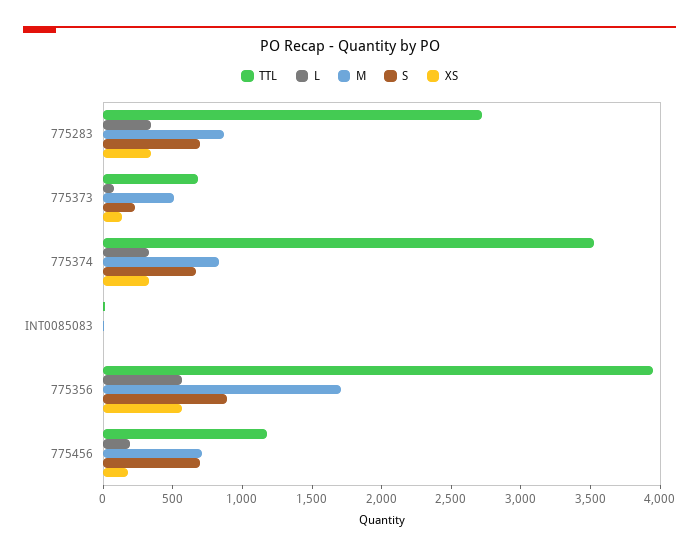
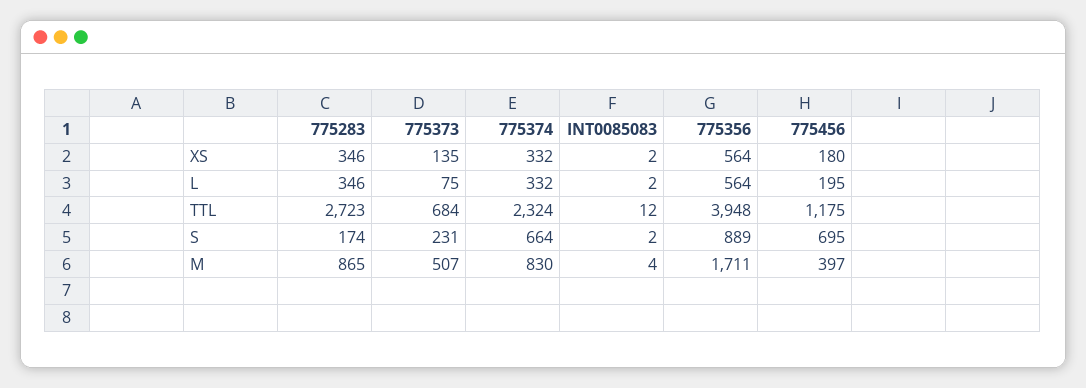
  {
    "TTL": {
      "775283": 2723,
      "775373": 684,
-     "775374": 3500,
+     "775374": 2324,
      "INT0085083": 12,
      "775356": 3948,
      "775456": 1175
    },
    "L": {
      "775283": 346,
      "775373": 75,
      "775374": 332,
      "INT0085083": 2,
      "775356": 564,
      "775456": 195
    },
    "M": {
      "775283": 865,
      "775373": 507,
      "775374": 830,
      "INT0085083": 4,
      "775356": 1711,
-     "775456": 700
+     "775456": 397
    },
    "S": {
-     "775283": 700,
+     "775283": 174,
      "775373": 231,
      "775374": 664,
      "INT0085083": 2,
      "775356": 889,
      "775456": 695
    },
    "XS": {
      "775283": 346,
      "775373": 135,
      "775374": 332,
      "INT0085083": 2,
      "775356": 564,
      "775456": 180
    }
  }

